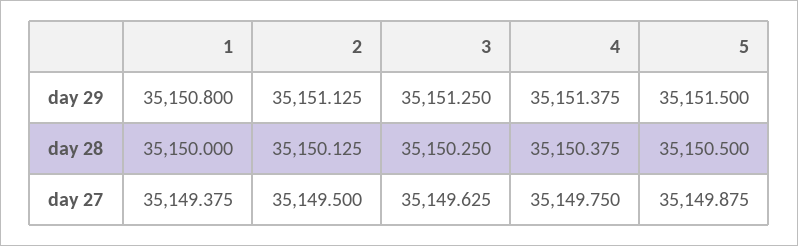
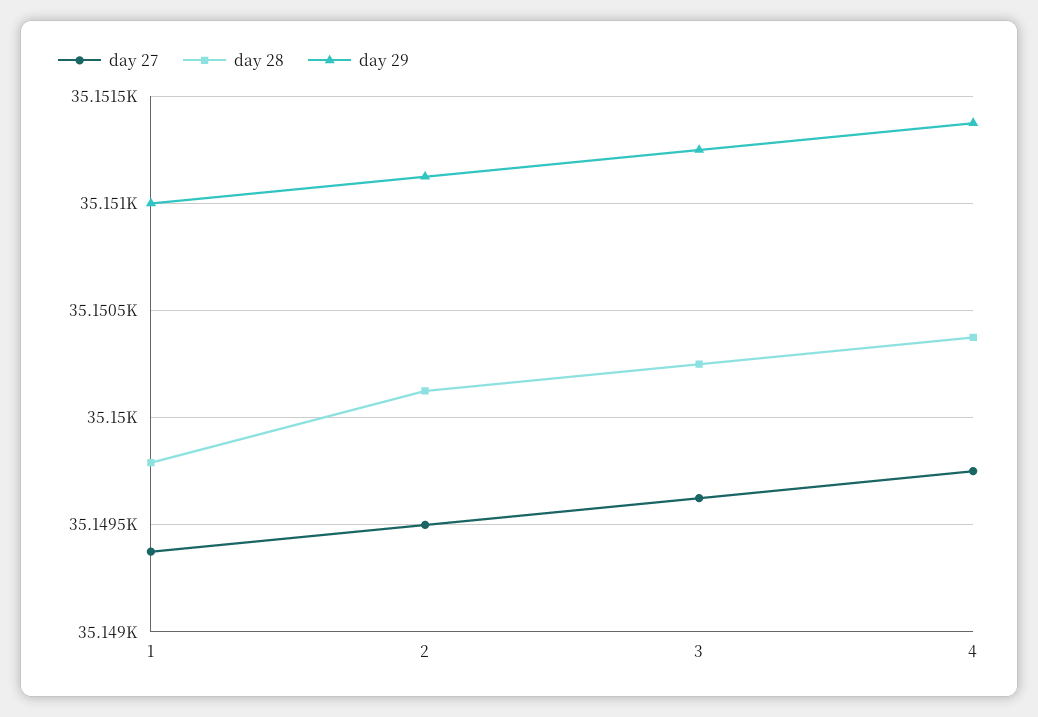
  {
    "day 29": {
-     "1": 35150.8,
+     "1": 35151,
      "2": 35151.125,
      "3": 35151.25,
-     "4": 35151.375,
+     "4": 35151.375
-     "5": 35151.5
    },
    "day 28": {
-     "1": 35150,
+     "1": 35149.8,
      "2": 35150.125,
      "3": 35150.25,
-     "4": 35150.375,
+     "4": 35150.375
-     "5": 35150.5
    },
    "day 27": {
      "1": 35149.375,
      "2": 35149.5,
      "3": 35149.625,
-     "4": 35149.75,
+     "4": 35149.75
-     "5": 35149.875
    }
  }

